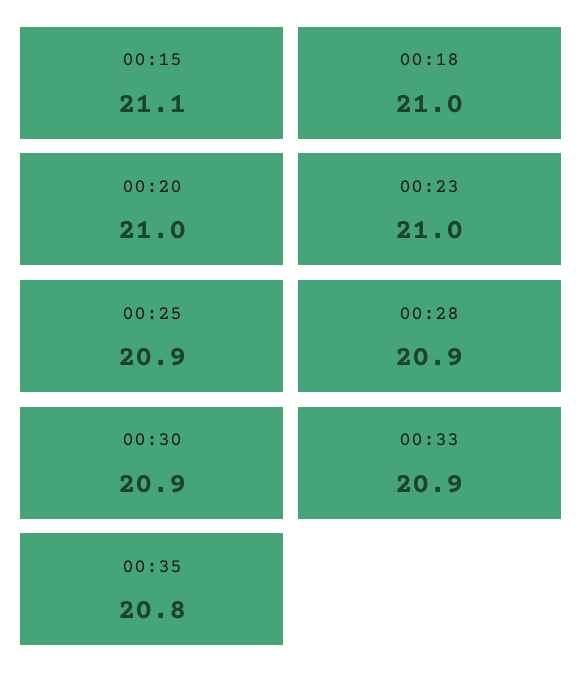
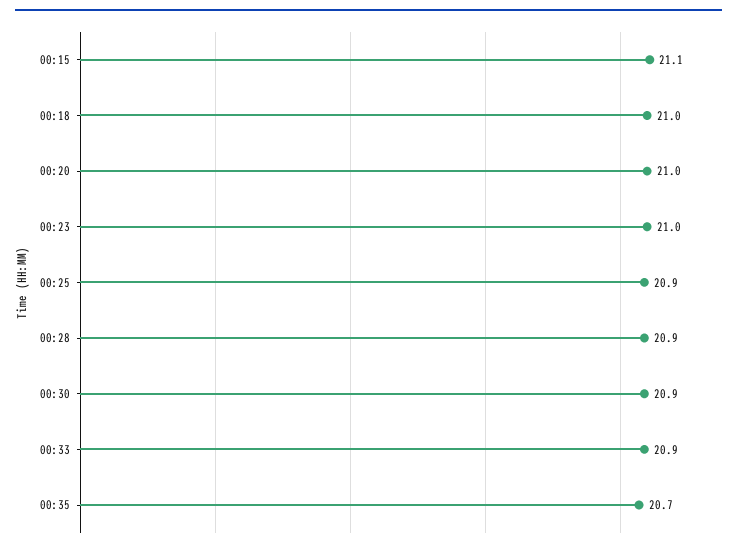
  {
    "00:15": 21.1,
    "00:18": 21,
    "00:20": 21,
    "00:23": 21,
    "00:25": 20.9,
    "00:28": 20.9,
    "00:30": 20.9,
    "00:33": 20.9,
-   "00:35": 20.8
+   "00:35": 20.7
  }

